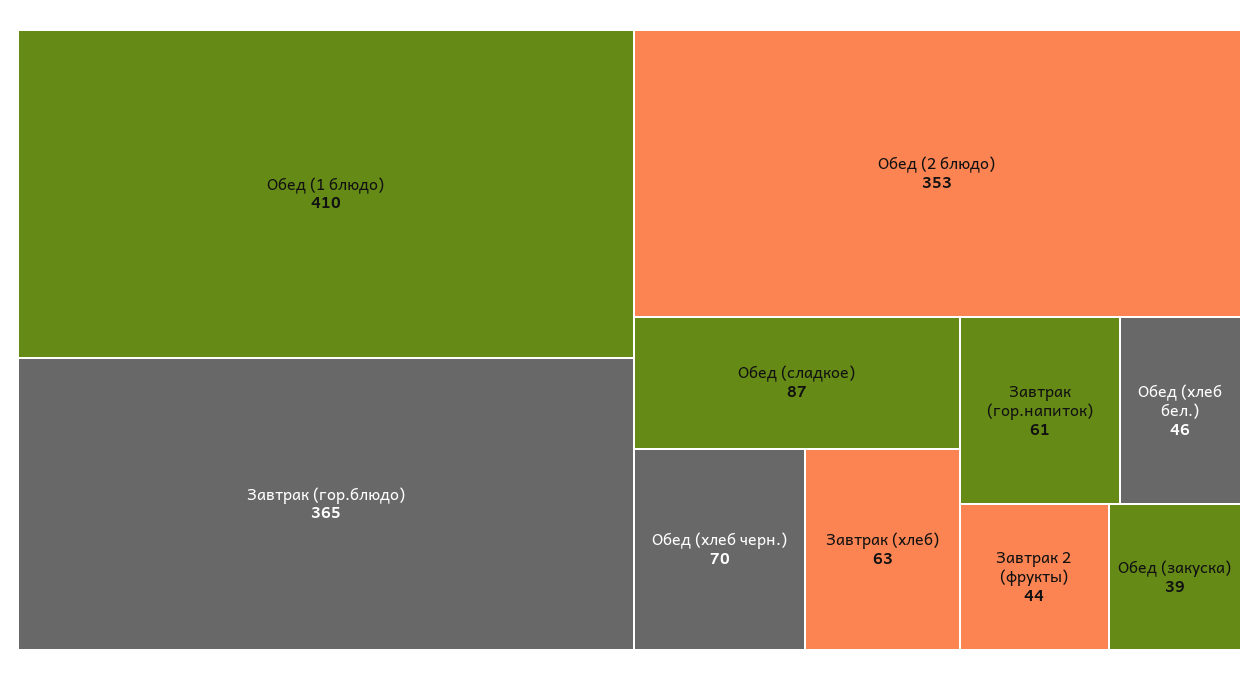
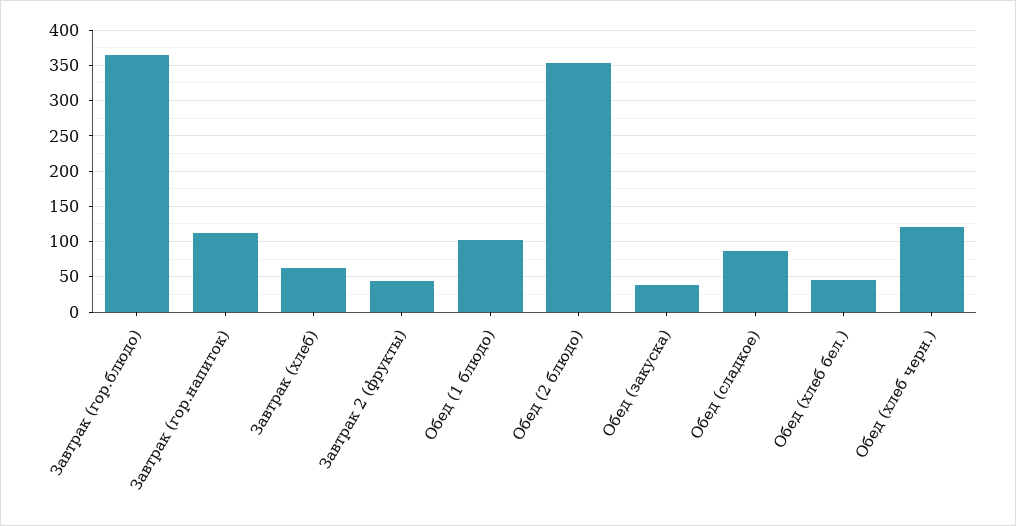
  {
-   "Обед (1 блюдо)": 410,
+   "Обед (1 блюдо)": 100,
    "Завтрак (гор.блюдо)": 365,
    "Обед (2 блюдо)": 353,
    "Обед (сладкое)": 87,
-   "Обед (хлеб черн.)": 70,
+   "Обед (хлеб черн.)": 120,
    "Завтрак (хлеб)": 63,
-   "Завтрак (гор.напиток)": 61,
+   "Завтрак (гор.напиток)": 110,
    "Обед (хлеб бел.)": 46,
    "Завтрак 2 (фрукты)": 44,
    "Обед (закуска)": 39
  }

